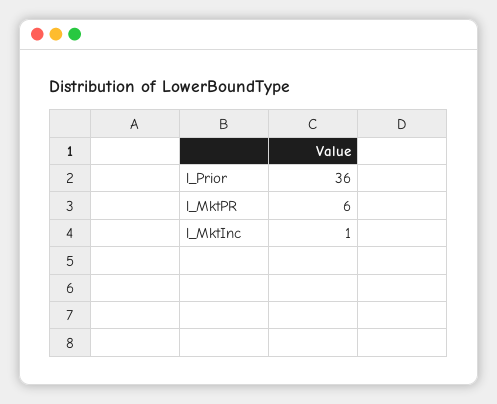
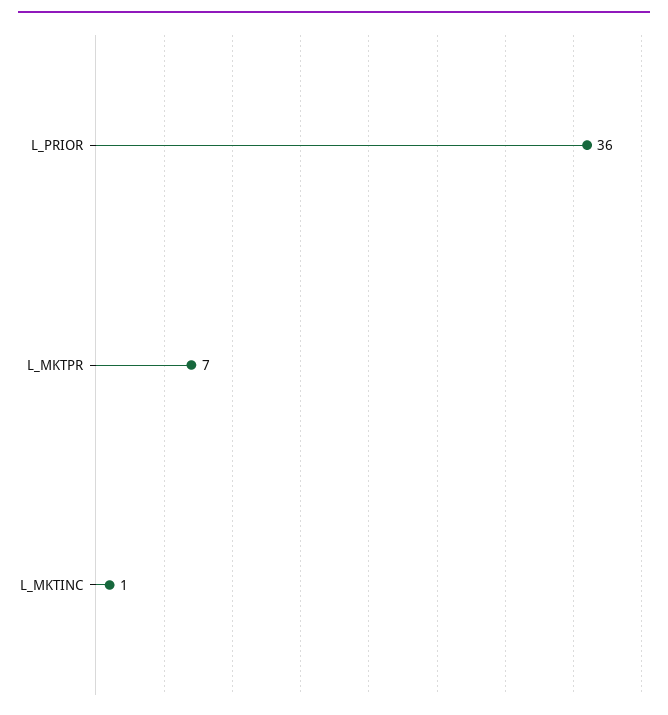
  {
    "l_Prior": 36,
-   "l_MktPR": 6,
+   "l_MktPR": 7,
    "l_MktInc": 1
  }

